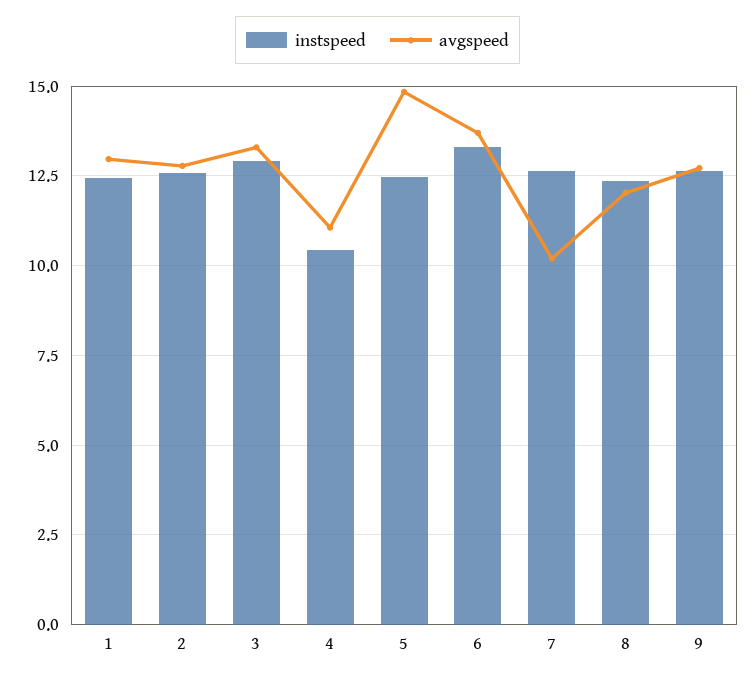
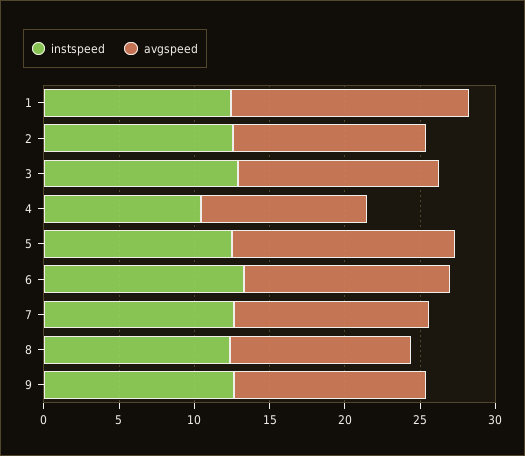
  {
    "instspeed": {
      "1": 12.5,
      "2": 12.5,
      "3": 13,
      "4": 10.5,
      "5": 12.5,
      "6": 13.25,
      "7": 12.75,
      "8": 12.25,
      "9": 12.75
    },
    "avgspeed": {
-     "1": 13,
+     "1": 16,
      "2": 12.75,
      "3": 13.25,
      "4": 11,
      "5": 14.75,
      "6": 13.75,
-     "7": 10.25,
+     "7": 13,
      "8": 12,
      "9": 12.75
    }
  }

